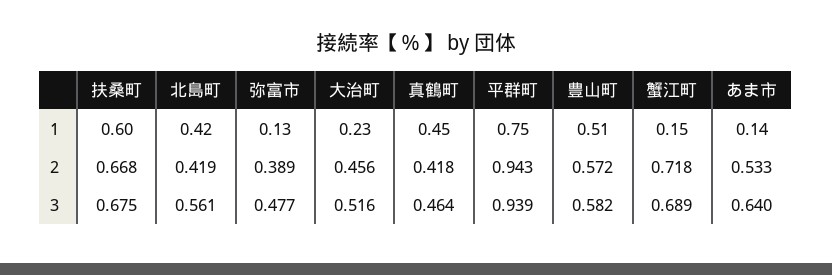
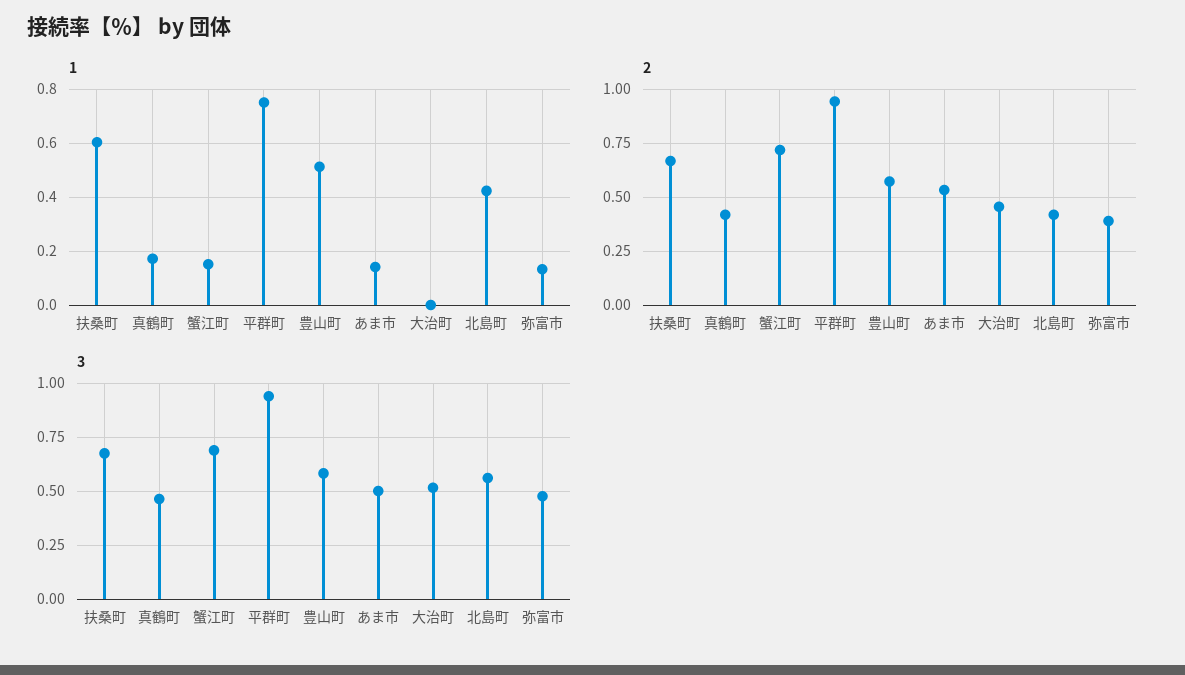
  {
    "1": {
      "扶桑町": 0.6,
      "北島町": 0.42,
      "弥富市": 0.13,
-     "大治町": 0.23,
+     "大治町": 0,
-     "真鶴町": 0.45,
+     "真鶴町": 0.175,
      "平群町": 0.75,
      "豊山町": 0.51,
      "蟹江町": 0.15,
      "あま市": 0.14
    },
    "2": {
      "扶桑町": 0.668,
      "北島町": 0.419,
      "弥富市": 0.389,
      "大治町": 0.456,
      "真鶴町": 0.418,
      "平群町": 0.943,
      "豊山町": 0.572,
      "蟹江町": 0.718,
      "あま市": 0.533
    },
    "3": {
      "扶桑町": 0.675,
      "北島町": 0.561,
      "弥富市": 0.477,
      "大治町": 0.516,
      "真鶴町": 0.464,
      "平群町": 0.939,
      "豊山町": 0.582,
      "蟹江町": 0.689,
-     "あま市": 0.64
+     "あま市": 0.5
    }
  }

